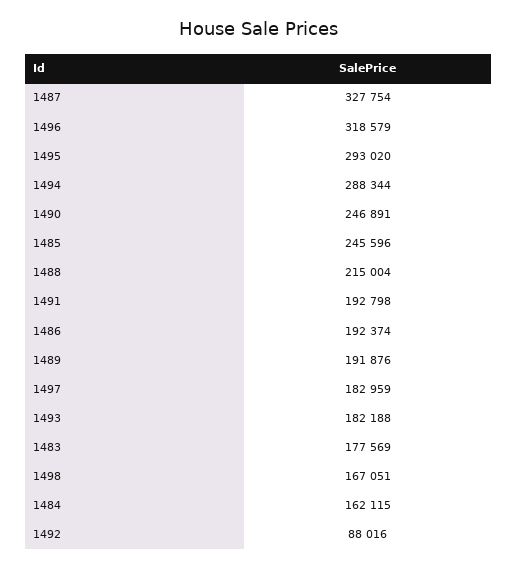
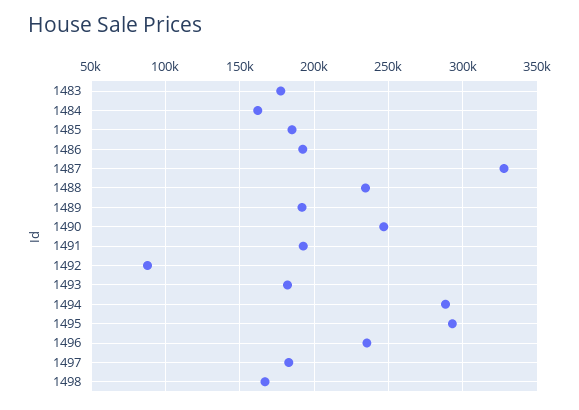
  {
    "1487": 327754,
-   "1496": 318579,
+   "1496": 235000,
    "1495": 293020,
    "1494": 288344,
    "1490": 246891,
-   "1485": 245596,
+   "1485": 185000,
-   "1488": 215004,
+   "1488": 235000,
    "1491": 192798,
    "1486": 192374,
    "1489": 191876,
    "1497": 182959,
    "1493": 182188,
    "1483": 177569,
    "1498": 167051,
    "1484": 162115,
    "1492": 88016
  }

